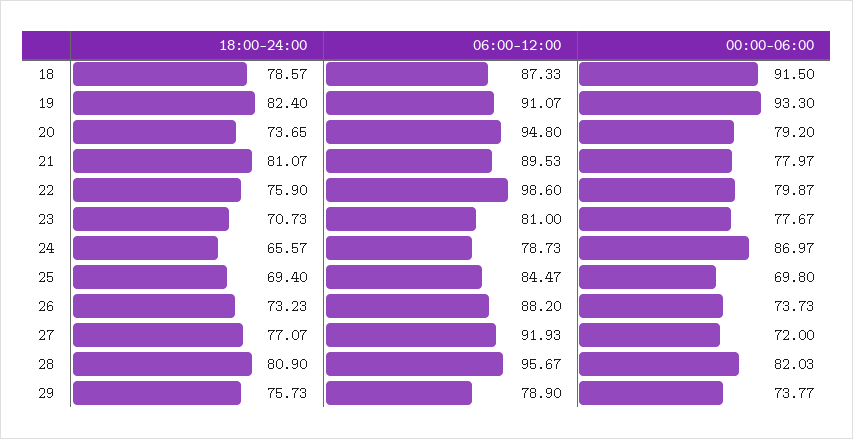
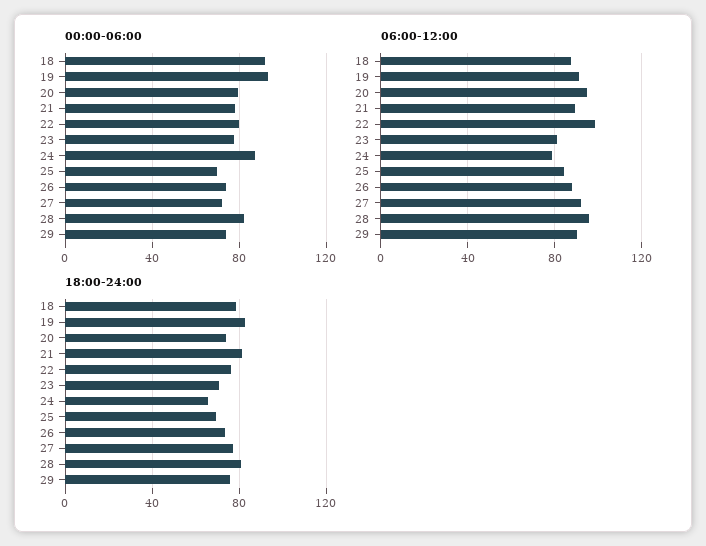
  {
    "18:00-24:00": {
      "18": 78.57,
      "19": 82.4,
      "20": 73.65,
      "21": 81.07,
      "22": 75.9,
      "23": 70.73,
      "24": 65.57,
      "25": 69.4,
      "26": 73.23,
      "27": 77.07,
      "28": 80.9,
      "29": 75.73
    },
    "06:00-12:00": {
      "18": 87.33,
      "19": 91.07,
      "20": 94.8,
      "21": 89.53,
      "22": 98.6,
      "23": 81,
      "24": 78.73,
      "25": 84.47,
      "26": 88.2,
      "27": 91.93,
      "28": 95.67,
-     "29": 78.9
+     "29": 90
    },
    "00:00-06:00": {
      "18": 91.5,
      "19": 93.3,
      "20": 79.2,
      "21": 77.97,
      "22": 79.87,
      "23": 77.67,
      "24": 86.97,
      "25": 69.8,
      "26": 73.73,
      "27": 72,
      "28": 82.03,
      "29": 73.77
    }
  }

